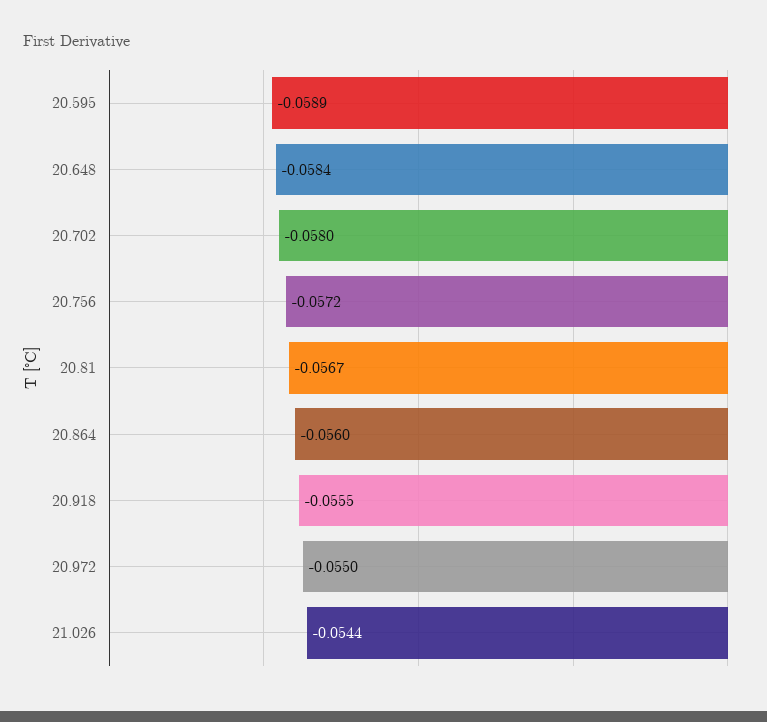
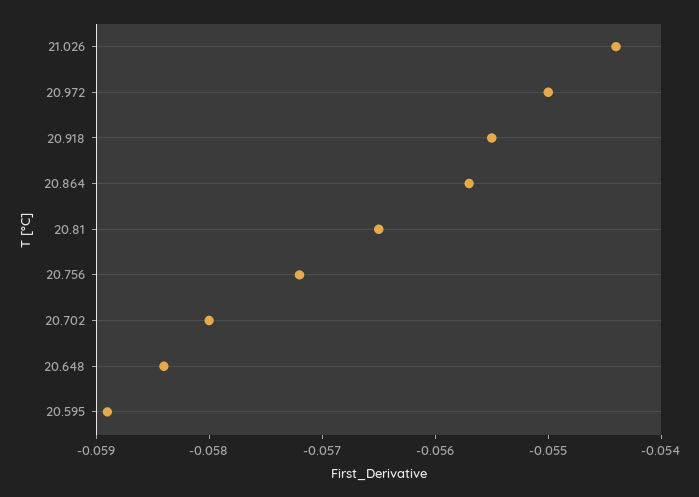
  {
    "20.595": -0.0589,
    "20.648": -0.0584,
    "20.702": -0.058,
    "20.756": -0.0572,
-   "20.81": -0.0567,
+   "20.81": -0.0565,
-   "20.864": -0.056,
+   "20.864": -0.0557,
    "20.918": -0.0555,
    "20.972": -0.055,
    "21.026": -0.0544
  }

